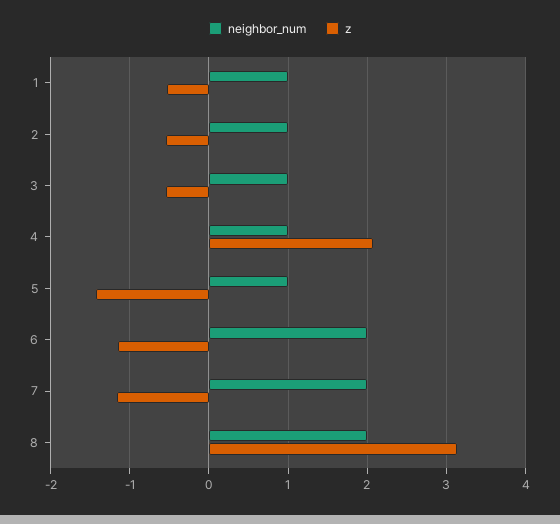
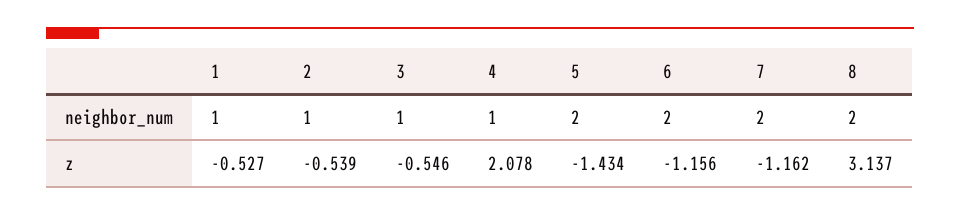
  {
    "neighbor_num": {
      "1": 1,
      "2": 1,
      "3": 1,
      "4": 1,
-     "5": 1,
+     "5": 2,
      "6": 2,
      "7": 2,
      "8": 2
    },
    "z": {
      "1": -0.527,
      "2": -0.539,
      "3": -0.546,
      "4": 2.078,
      "5": -1.434,
      "6": -1.156,
      "7": -1.162,
      "8": 3.137
    }
  }

